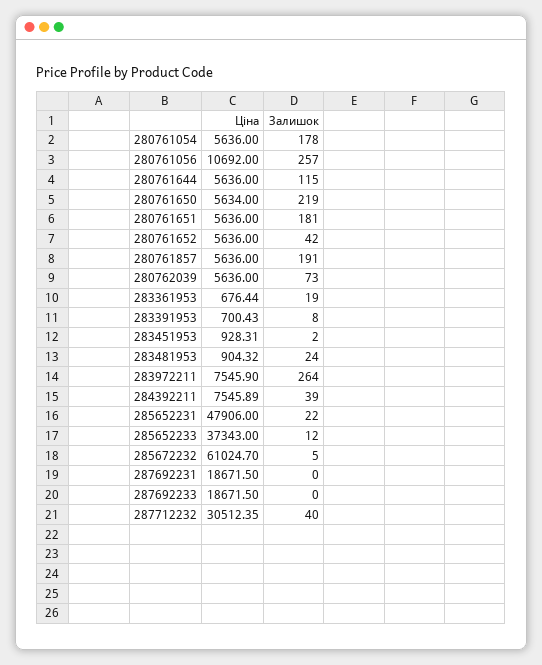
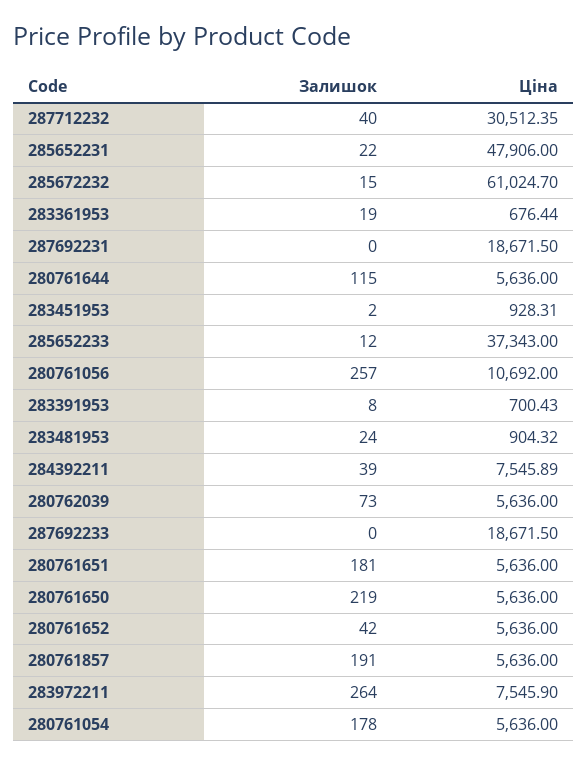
  {
    "Ціна": {
      "280761054": 5636,
      "280761056": 10692,
      "280761644": 5636,
-     "280761650": 5634,
+     "280761650": 5636,
      "280761651": 5636,
      "280761652": 5636,
      "280761857": 5636,
      "280762039": 5636,
      "283361953": 676.44,
      "283391953": 700.43,
      "283451953": 928.31,
      "283481953": 904.32,
      "283972211": 7545.9,
      "284392211": 7545.89,
      "285652231": 47906,
      "285652233": 37343,
      "285672232": 61024.7,
      "287692231": 18671.5,
      "287692233": 18671.5,
      "287712232": 30512.35
    },
    "Залишок": {
      "280761054": 178,
      "280761056": 257,
      "280761644": 115,
      "280761650": 219,
      "280761651": 181,
      "280761652": 42,
      "280761857": 191,
      "280762039": 73,
      "283361953": 19,
      "283391953": 8,
      "283451953": 2,
      "283481953": 24,
      "283972211": 264,
      "284392211": 39,
      "285652231": 22,
      "285652233": 12,
-     "285672232": 5,
+     "285672232": 15,
      "287692231": 0,
      "287692233": 0,
      "287712232": 40
    }
  }

